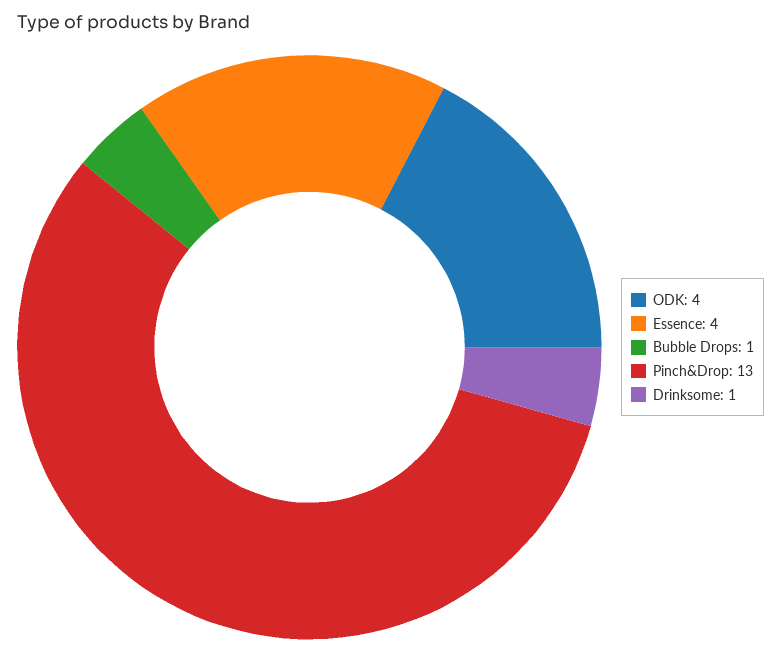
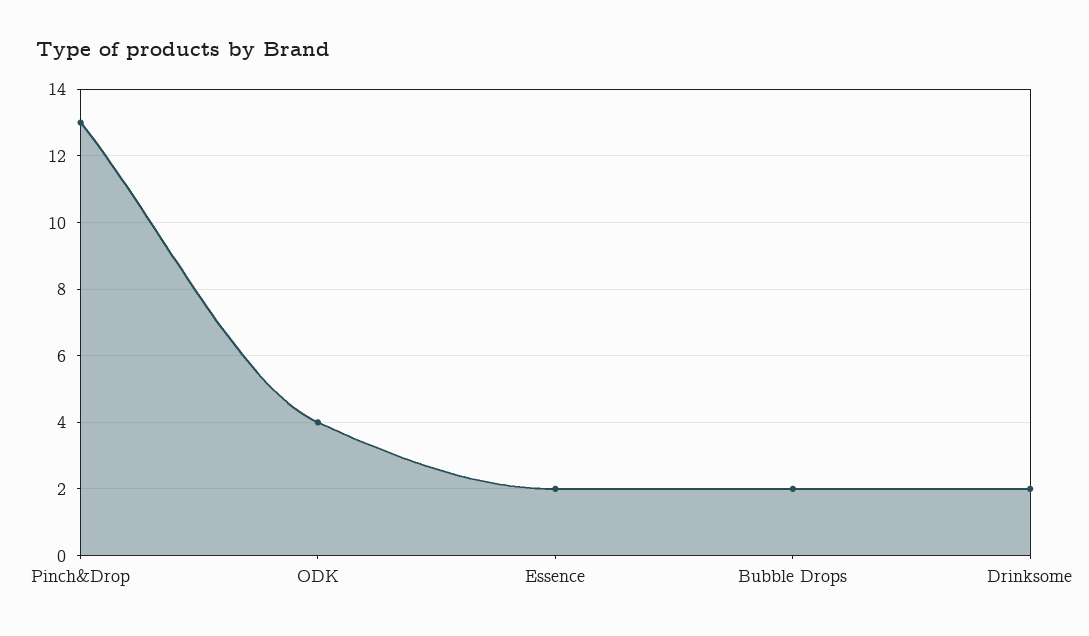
  {
    "ODK": 4,
-   "Essence": 4,
+   "Essence": 2,
-   "Bubble Drops": 1,
+   "Bubble Drops": 2,
    "Pinch&Drop": 13,
-   "Drinksome": 1
+   "Drinksome": 2
  }

